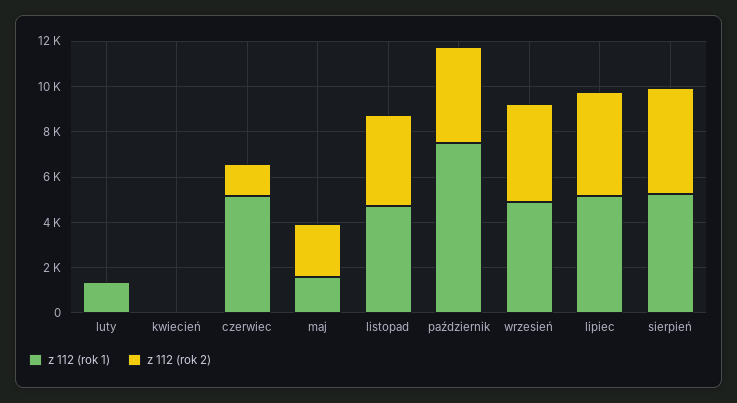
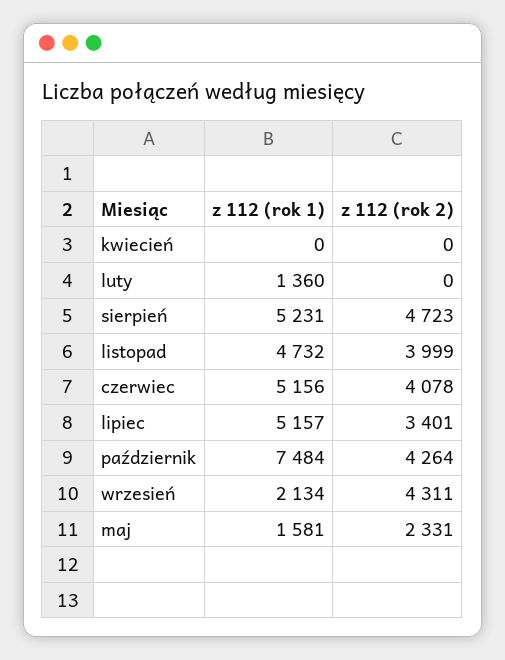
  {
    "z 112 (rok 1)": {
      "luty": 1360,
      "kwiecień": 0,
      "czerwiec": 5156,
      "maj": 1581,
      "listopad": 4732,
      "październik": 7484,
-     "wrzesień": 5000,
+     "wrzesień": 2134,
      "lipiec": 5157,
      "sierpień": 5231
    },
    "z 112 (rok 2)": {
      "luty": 0,
      "kwiecień": 0,
-     "czerwiec": 1500,
+     "czerwiec": 4078,
      "maj": 2331,
      "listopad": 3999,
      "październik": 4264,
      "wrzesień": 4311,
-     "lipiec": 4500,
+     "lipiec": 3401,
      "sierpień": 4723
    }
  }

